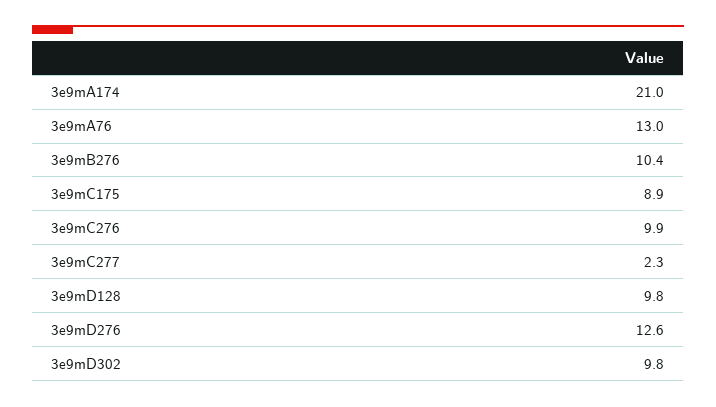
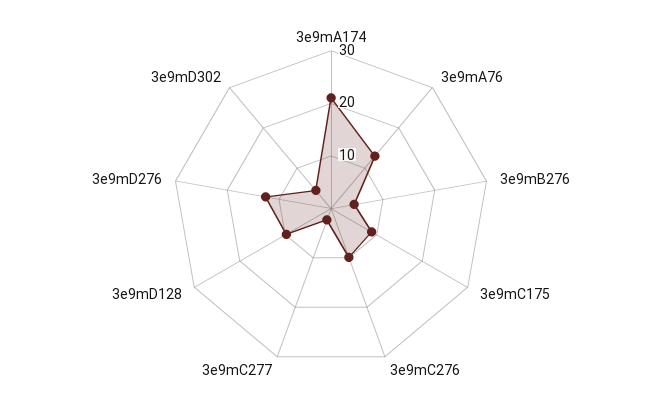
  {
    "3e9mA174": 21,
    "3e9mA76": 13,
-   "3e9mB276": 10.4,
+   "3e9mB276": 4,
    "3e9mC175": 8.9,
    "3e9mC276": 9.9,
    "3e9mC277": 2.3,
    "3e9mD128": 9.8,
    "3e9mD276": 12.6,
-   "3e9mD302": 9.8
+   "3e9mD302": 4
  }

